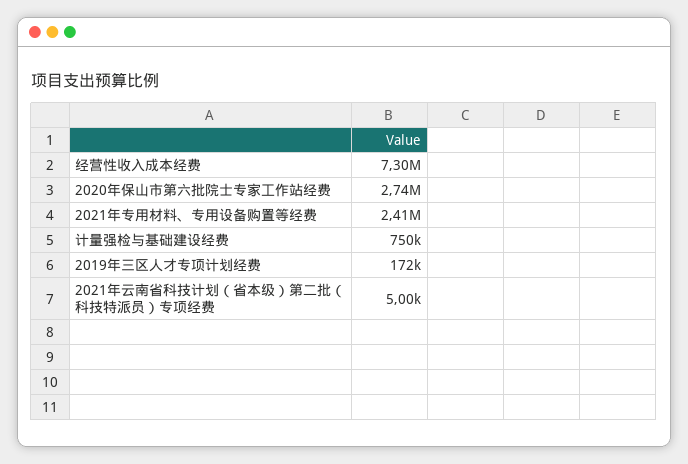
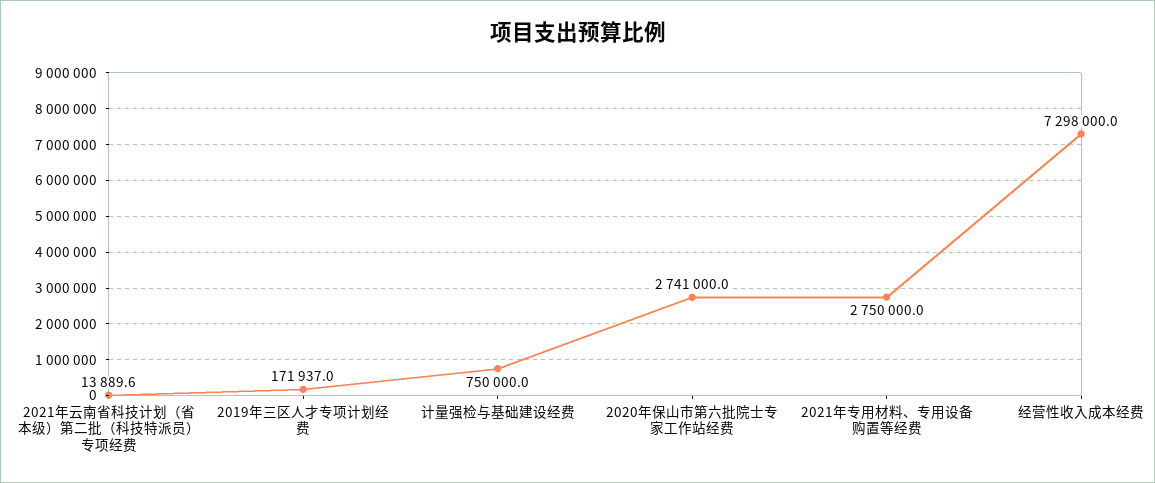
  {
    "经营性收入成本经费": 7298000,
    "2020年保山市第六批院士专家工作站经费": 2741000,
-   "2021年专用材料、专用设备购置等经费": 2410000,
+   "2021年专用材料、专用设备购置等经费": 2750000,
    "计量强检与基础建设经费": 750000,
    "2019年三区人才专项计划经费": 171937,
-   "2021年云南省科技计划（省本级）第二批（科技特派员）专项经费": 5000
+   "2021年云南省科技计划（省本级）第二批（科技特派员）专项经费": 13889.6
  }

